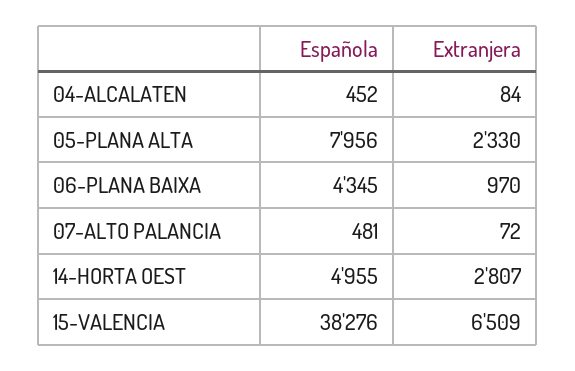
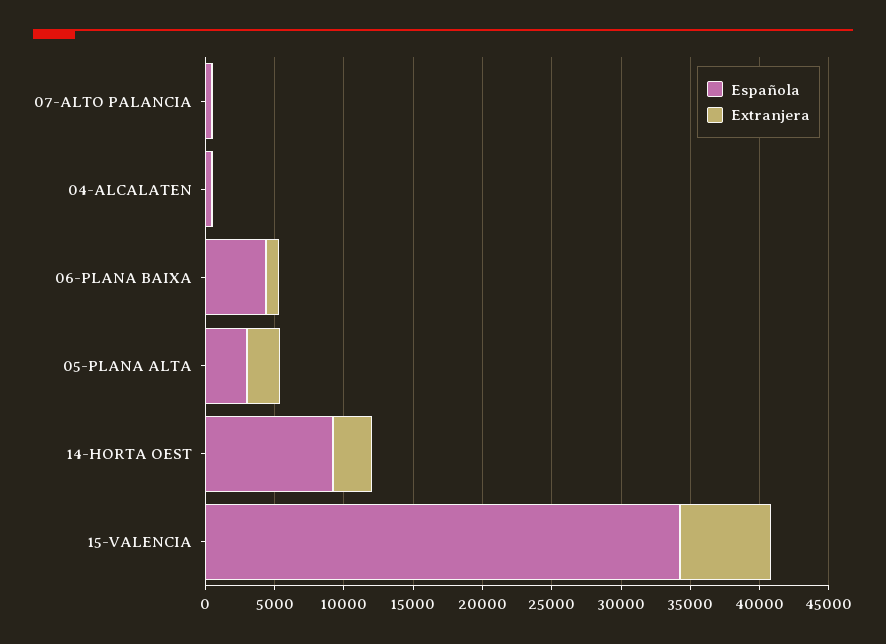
  {
    "Española": {
      "04-ALCALATEN": 452,
-     "05-PLANA ALTA": 7956,
+     "05-PLANA ALTA": 3000,
      "06-PLANA BAIXA": 4345,
      "07-ALTO PALANCIA": 481,
-     "14-HORTA OEST": 4955,
+     "14-HORTA OEST": 9000,
-     "15-VALENCIA": 38276
+     "15-VALENCIA": 34000
    },
    "Extranjera": {
      "04-ALCALATEN": 84,
      "05-PLANA ALTA": 2330,
      "06-PLANA BAIXA": 970,
      "07-ALTO PALANCIA": 72,
      "14-HORTA OEST": 2807,
      "15-VALENCIA": 6509
    }
  }

